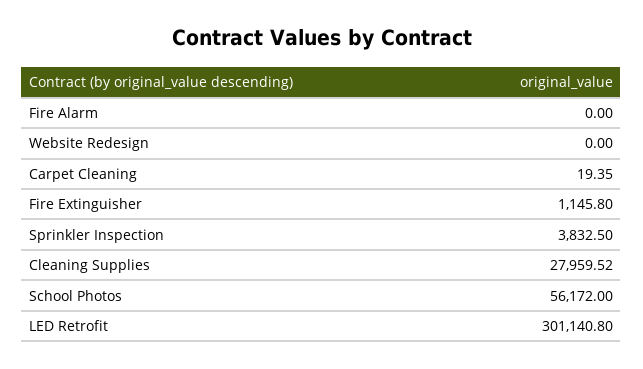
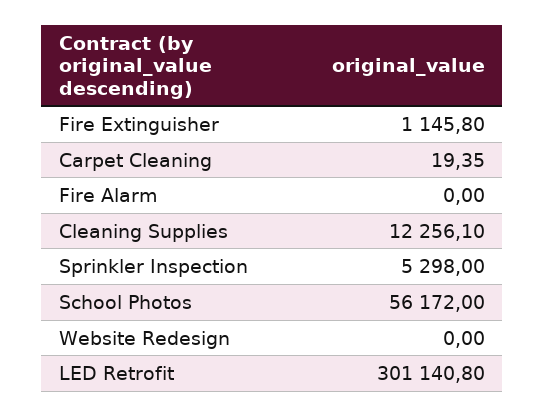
  {
    "Fire Alarm": 0,
    "Website Redesign": 0,
    "Carpet Cleaning": 19.35,
    "Fire Extinguisher": 1145.8,
-   "Sprinkler Inspection": 3832.5,
+   "Sprinkler Inspection": 5298,
-   "Cleaning Supplies": 27959.52,
+   "Cleaning Supplies": 12256.1,
    "School Photos": 56172,
    "LED Retrofit": 301140.8
  }

